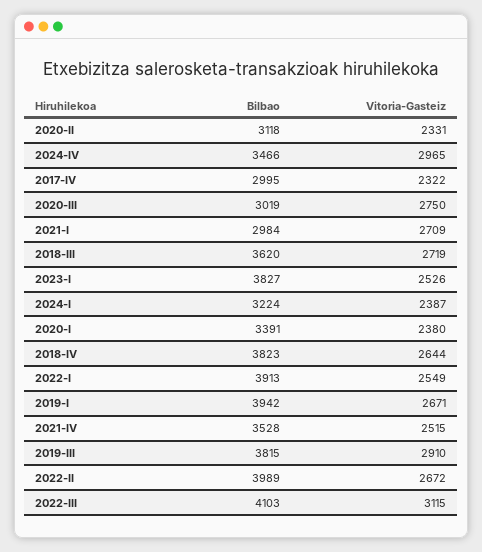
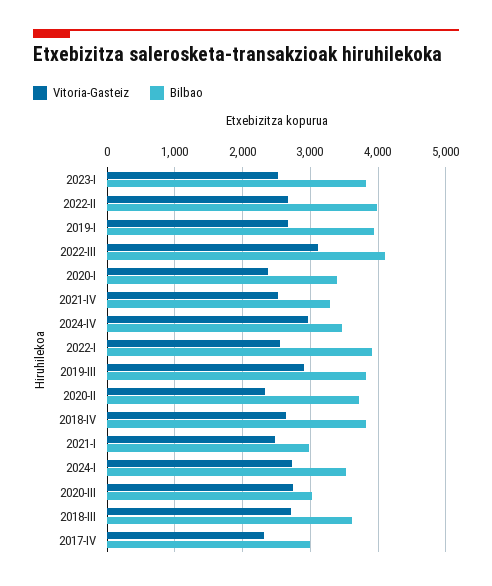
  {
    "Bilbao": {
-     "2020-II": 3118,
+     "2020-II": 3700,
      "2024-IV": 3466,
      "2017-IV": 2995,
      "2020-III": 3019,
      "2021-I": 2984,
      "2018-III": 3620,
      "2023-I": 3827,
-     "2024-I": 3224,
+     "2024-I": 3500,
      "2020-I": 3391,
      "2018-IV": 3823,
      "2022-I": 3913,
      "2019-I": 3942,
-     "2021-IV": 3528,
+     "2021-IV": 3300,
      "2019-III": 3815,
      "2022-II": 3989,
      "2022-III": 4103
    },
    "Vitoria-Gasteiz": {
      "2020-II": 2331,
      "2024-IV": 2965,
      "2017-IV": 2322,
      "2020-III": 2750,
-     "2021-I": 2709,
+     "2021-I": 2500,
      "2018-III": 2719,
      "2023-I": 2526,
-     "2024-I": 2387,
+     "2024-I": 2700,
      "2020-I": 2380,
      "2018-IV": 2644,
      "2022-I": 2549,
      "2019-I": 2671,
      "2021-IV": 2515,
      "2019-III": 2910,
      "2022-II": 2672,
      "2022-III": 3115
    }
  }

